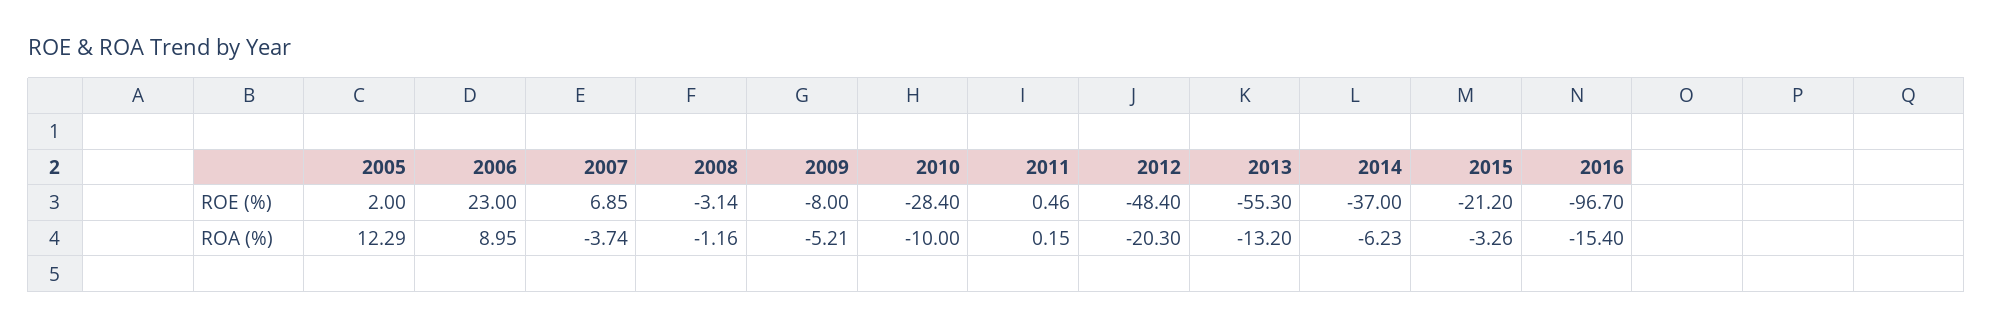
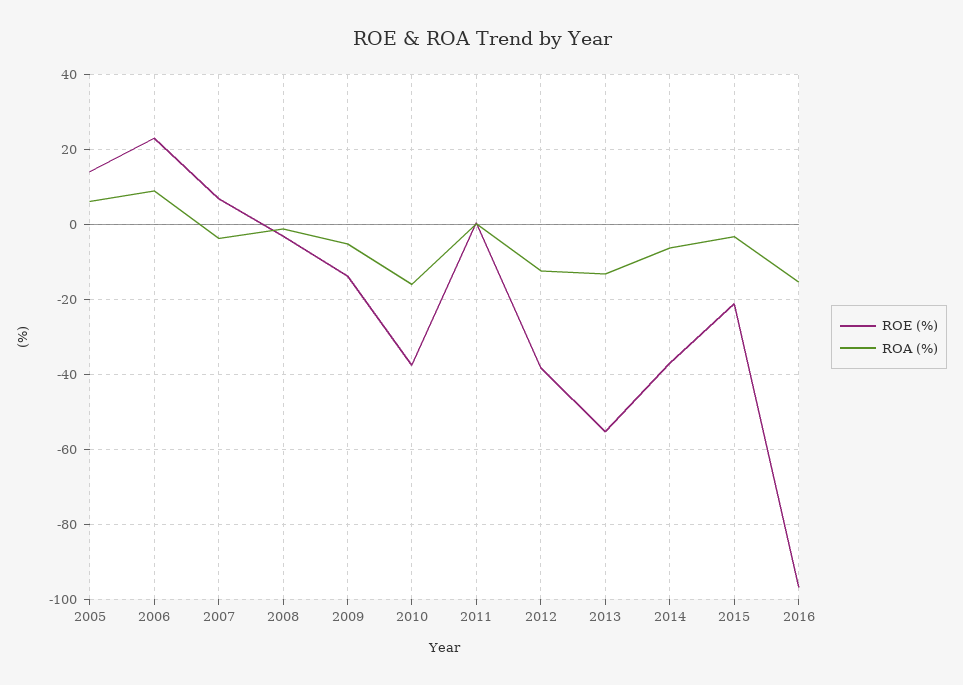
  {
    "ROE (%)": {
-     "2005": 2,
+     "2005": 14,
      "2006": 23,
      "2007": 6.85,
      "2008": -3.14,
-     "2009": -8,
+     "2009": -14,
-     "2010": -28.4,
+     "2010": -38,
      "2011": 0.46,
-     "2012": -48.4,
+     "2012": -38,
      "2013": -55.3,
      "2014": -37,
      "2015": -21.2,
      "2016": -96.7
    },
    "ROA (%)": {
-     "2005": 12.29,
+     "2005": 6,
      "2006": 8.95,
      "2007": -3.74,
      "2008": -1.16,
      "2009": -5.21,
-     "2010": -10,
+     "2010": -16,
      "2011": 0.15,
-     "2012": -20.3,
+     "2012": -12,
      "2013": -13.2,
      "2014": -6.23,
      "2015": -3.26,
      "2016": -15.4
    }
  }

